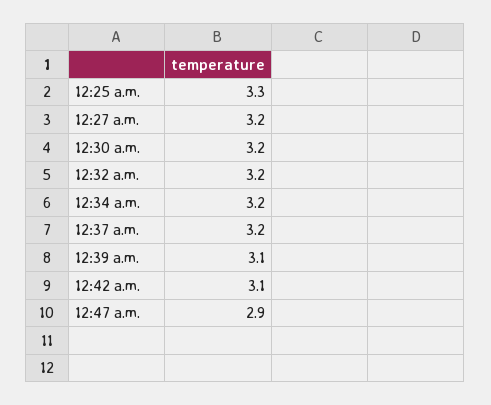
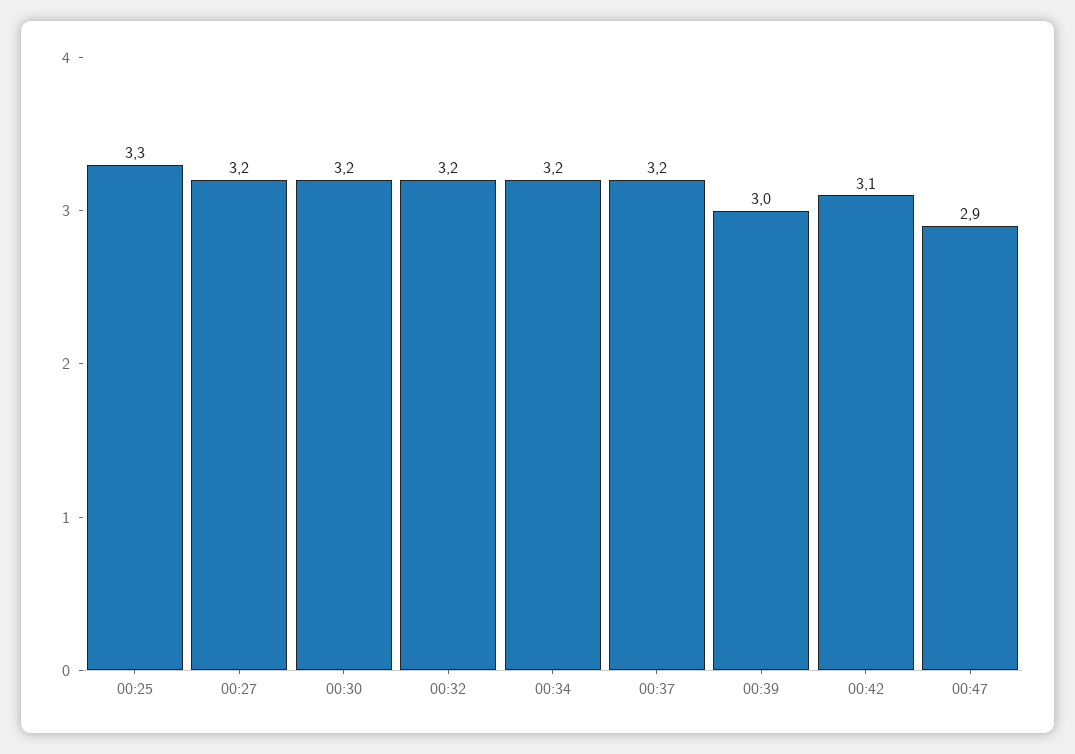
  {
    "12:25 a.m.": 3.3,
    "12:27 a.m.": 3.2,
    "12:30 a.m.": 3.2,
    "12:32 a.m.": 3.2,
    "12:34 a.m.": 3.2,
    "12:37 a.m.": 3.2,
-   "12:39 a.m.": 3.1,
+   "12:39 a.m.": 3,
    "12:42 a.m.": 3.1,
    "12:47 a.m.": 2.9
  }

